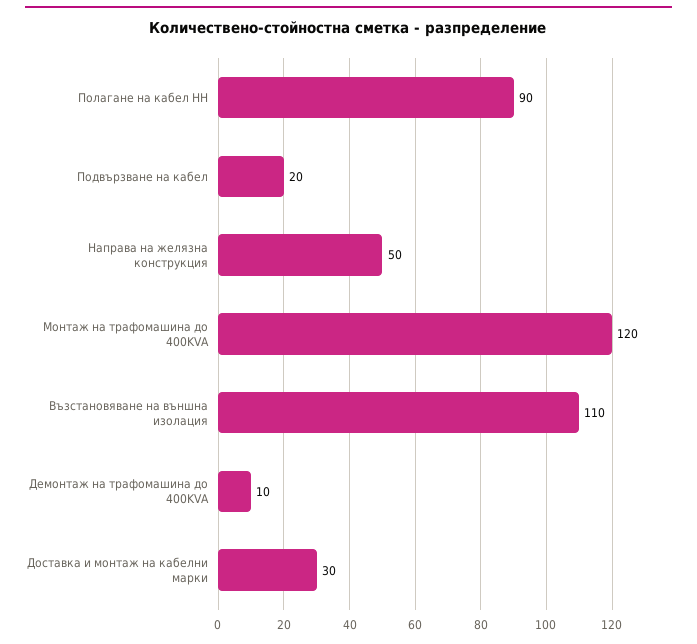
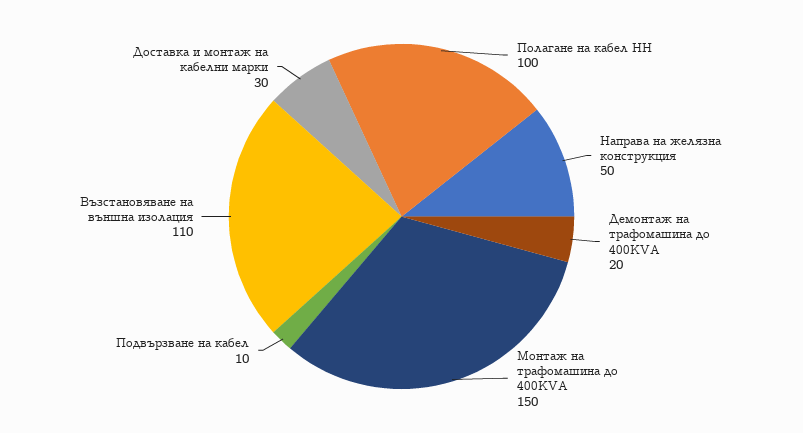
  {
-   "Полагане на кабел НН": 90,
+   "Полагане на кабел НН": 100,
-   "Подвързване на кабел": 20,
+   "Подвързване на кабел": 10,
    "Направа на желязна конструкция": 50,
-   "Монтаж на трафомашина до 400KVA": 120,
+   "Монтаж на трафомашина до 400KVA": 150,
    "Възстановяване на външна изолация": 110,
-   "Демонтаж на трафомашина до 400KVA": 10,
+   "Демонтаж на трафомашина до 400KVA": 20,
    "Доставка и монтаж на кабелни марки": 30
  }

